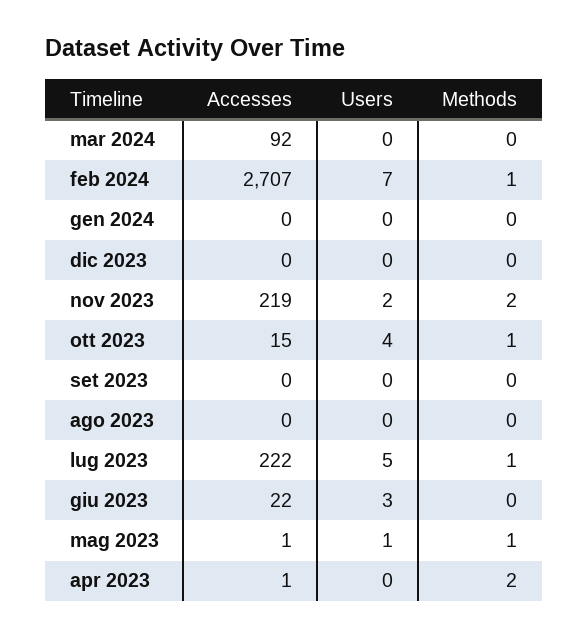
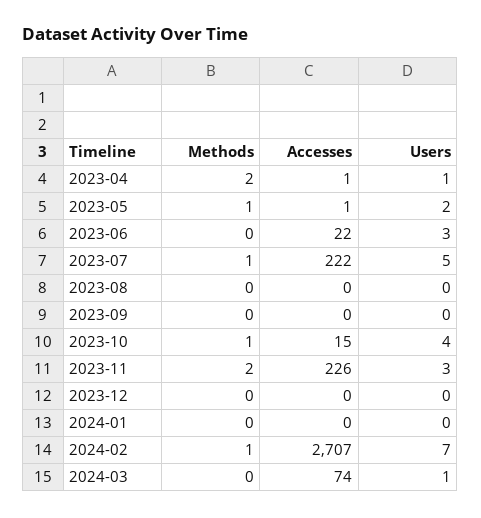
  {
    "Accesses": {
-     "mar 2024": 92,
+     "mar 2024": 74,
      "feb 2024": 2707,
      "gen 2024": 0,
      "dic 2023": 0,
-     "nov 2023": 219,
+     "nov 2023": 226,
      "ott 2023": 15,
      "set 2023": 0,
      "ago 2023": 0,
      "lug 2023": 222,
      "giu 2023": 22,
      "mag 2023": 1,
      "apr 2023": 1
    },
    "Users": {
-     "mar 2024": 0,
+     "mar 2024": 1,
      "feb 2024": 7,
      "gen 2024": 0,
      "dic 2023": 0,
-     "nov 2023": 2,
+     "nov 2023": 3,
      "ott 2023": 4,
      "set 2023": 0,
      "ago 2023": 0,
      "lug 2023": 5,
      "giu 2023": 3,
-     "mag 2023": 1,
+     "mag 2023": 2,
-     "apr 2023": 0
+     "apr 2023": 1
    },
    "Methods": {
      "mar 2024": 0,
      "feb 2024": 1,
      "gen 2024": 0,
      "dic 2023": 0,
      "nov 2023": 2,
      "ott 2023": 1,
      "set 2023": 0,
      "ago 2023": 0,
      "lug 2023": 1,
      "giu 2023": 0,
      "mag 2023": 1,
      "apr 2023": 2
    }
  }

